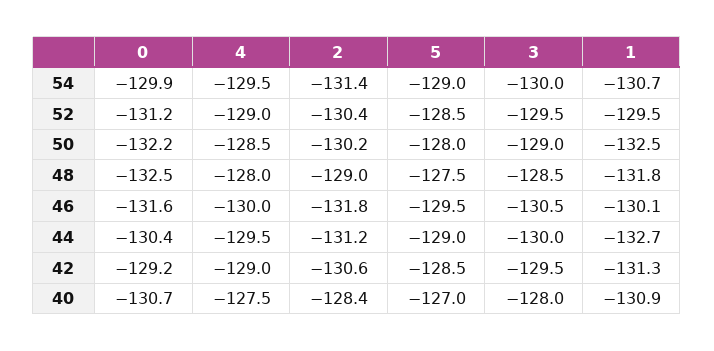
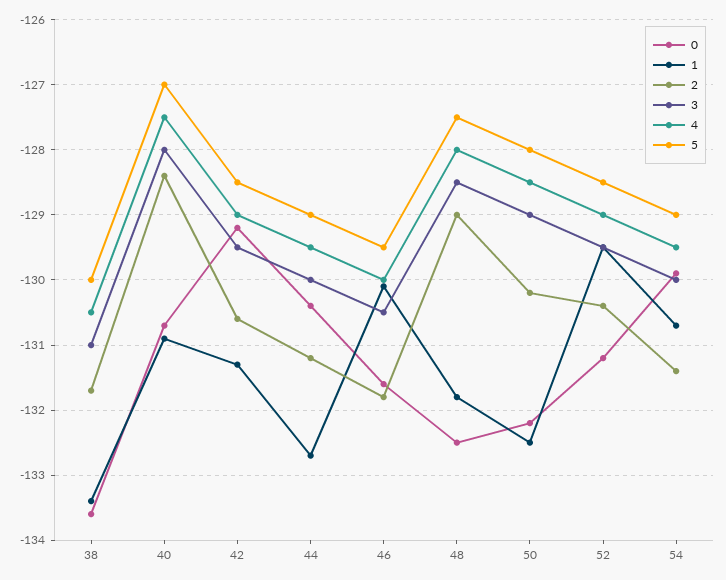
  {
    "0": {
      "54": -129.9,
      "52": -131.2,
      "50": -132.2,
      "48": -132.5,
      "46": -131.6,
      "44": -130.4,
      "42": -129.2,
-     "40": -130.7
+     "40": -130.7,
+     "38": -133.6
    },
    "4": {
      "54": -129.5,
      "52": -129,
      "50": -128.5,
      "48": -128,
      "46": -130,
      "44": -129.5,
      "42": -129,
-     "40": -127.5
+     "40": -127.5,
+     "38": -130.5
    },
    "2": {
      "54": -131.4,
      "52": -130.4,
      "50": -130.2,
      "48": -129,
      "46": -131.8,
      "44": -131.2,
      "42": -130.6,
-     "40": -128.4
+     "40": -128.4,
+     "38": -131.7
    },
    "5": {
      "54": -129,
      "52": -128.5,
      "50": -128,
      "48": -127.5,
      "46": -129.5,
      "44": -129,
      "42": -128.5,
-     "40": -127
+     "40": -127,
+     "38": -130
    },
    "3": {
      "54": -130,
      "52": -129.5,
      "50": -129,
      "48": -128.5,
      "46": -130.5,
      "44": -130,
      "42": -129.5,
-     "40": -128
+     "40": -128,
+     "38": -131
    },
    "1": {
      "54": -130.7,
      "52": -129.5,
      "50": -132.5,
      "48": -131.8,
      "46": -130.1,
      "44": -132.7,
      "42": -131.3,
-     "40": -130.9
+     "40": -130.9,
+     "38": -133.4
    }
  }

